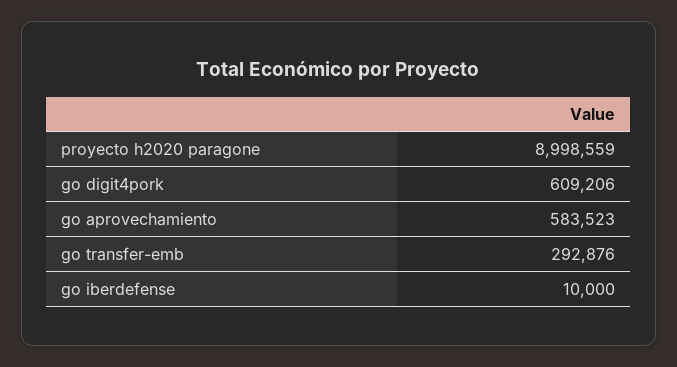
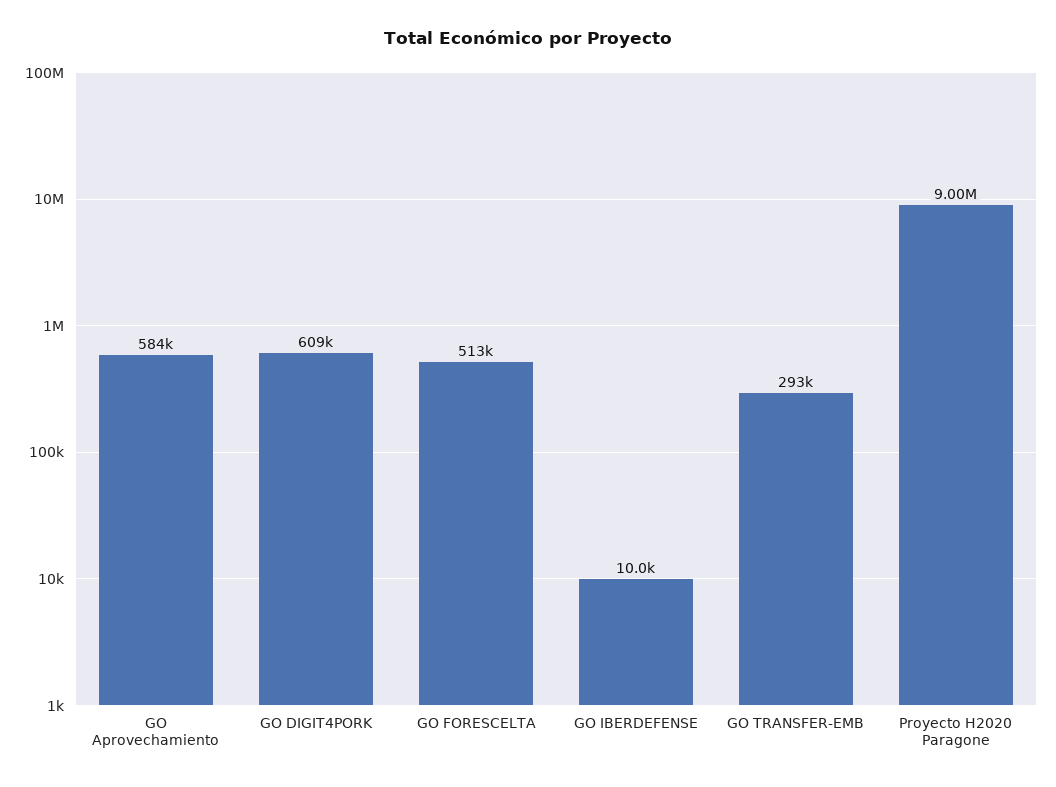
  {
    "proyecto h2020 paragone": 8998559,
    "go digit4pork": 609206,
    "go aprovechamiento": 583523,
    "go transfer-emb": 292876,
-   "go iberdefense": 10000
+   "go iberdefense": 10000,
+   "GO FORESCELTA": 513000
  }

